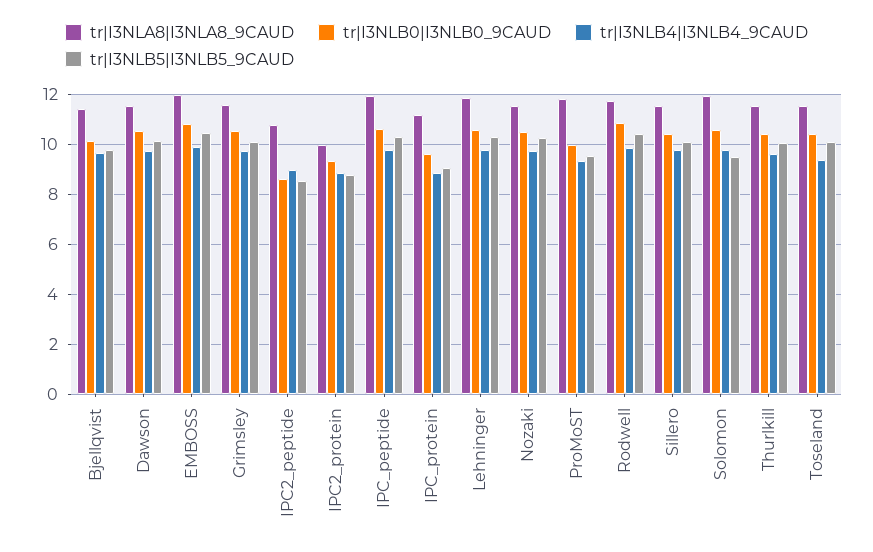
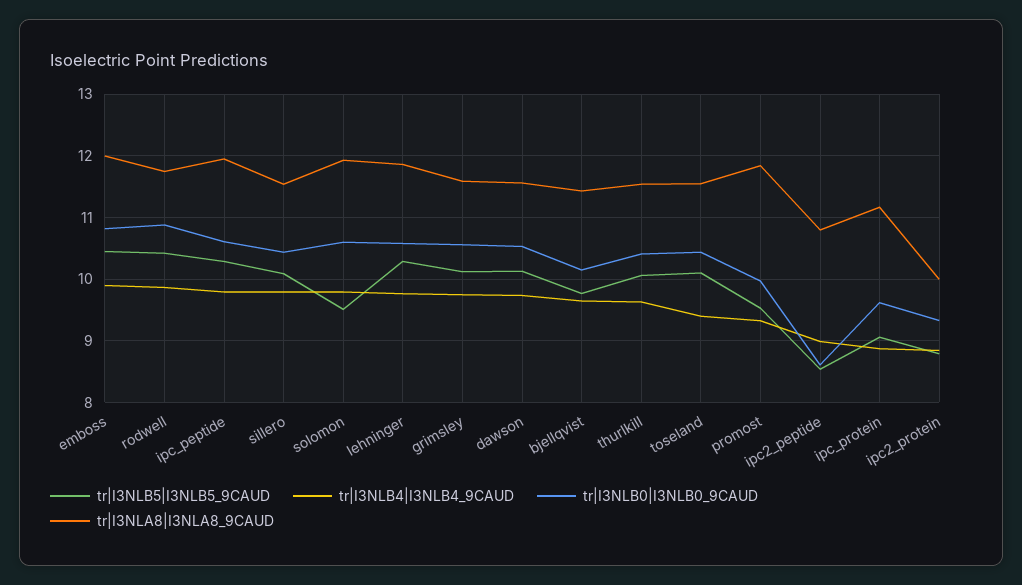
  {
    "tr|I3NLA8|I3NLA8_9CAUD": {
      "Bjellqvist": 11.4,
      "Dawson": 11.6,
      "EMBOSS": 12,
      "Grimsley": 11.6,
      "IPC2_peptide": 10.8,
      "IPC2_protein": 10,
      "IPC_peptide": 12,
      "IPC_protein": 11.2,
      "Lehninger": 11.9,
-     "Nozaki": 11.5,
      "ProMoST": 11.8,
      "Rodwell": 11.8,
      "Sillero": 11.5,
      "Solomon": 11.9,
      "Thurlkill": 11.5,
      "Toseland": 11.6
    },
    "tr|I3NLB0|I3NLB0_9CAUD": {
      "Bjellqvist": 10.2,
      "Dawson": 10.5,
      "EMBOSS": 10.8,
      "Grimsley": 10.6,
      "IPC2_peptide": 8.6,
      "IPC2_protein": 9.3,
      "IPC_peptide": 10.6,
      "IPC_protein": 9.6,
      "Lehninger": 10.6,
-     "Nozaki": 10.5,
      "ProMoST": 10,
      "Rodwell": 10.9,
      "Sillero": 10.4,
      "Solomon": 10.6,
      "Thurlkill": 10.4,
      "Toseland": 10.4
    },
    "tr|I3NLB4|I3NLB4_9CAUD": {
      "Bjellqvist": 9.6,
      "Dawson": 9.7,
      "EMBOSS": 9.9,
      "Grimsley": 9.8,
      "IPC2_peptide": 9,
      "IPC2_protein": 8.8,
      "IPC_peptide": 9.8,
      "IPC_protein": 8.9,
      "Lehninger": 9.8,
-     "Nozaki": 9.75,
      "ProMoST": 9.3,
      "Rodwell": 9.9,
      "Sillero": 9.8,
      "Solomon": 9.8,
      "Thurlkill": 9.6,
      "Toseland": 9.4
    },
    "tr|I3NLB5|I3NLB5_9CAUD": {
      "Bjellqvist": 9.8,
      "Dawson": 10.1,
      "EMBOSS": 10.5,
      "Grimsley": 10.1,
      "IPC2_peptide": 8.5,
      "IPC2_protein": 8.8,
      "IPC_peptide": 10.3,
      "IPC_protein": 9.1,
      "Lehninger": 10.3,
-     "Nozaki": 10.25,
      "ProMoST": 9.5,
      "Rodwell": 10.4,
      "Sillero": 10.1,
      "Solomon": 9.5,
      "Thurlkill": 10.1,
      "Toseland": 10.1
    }
  }

